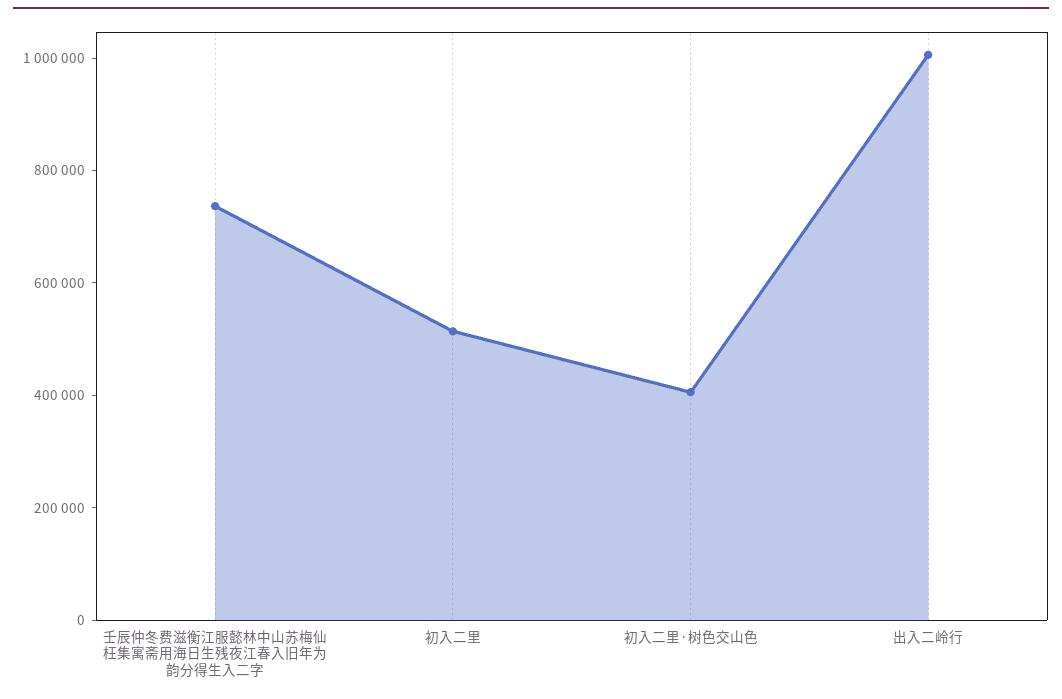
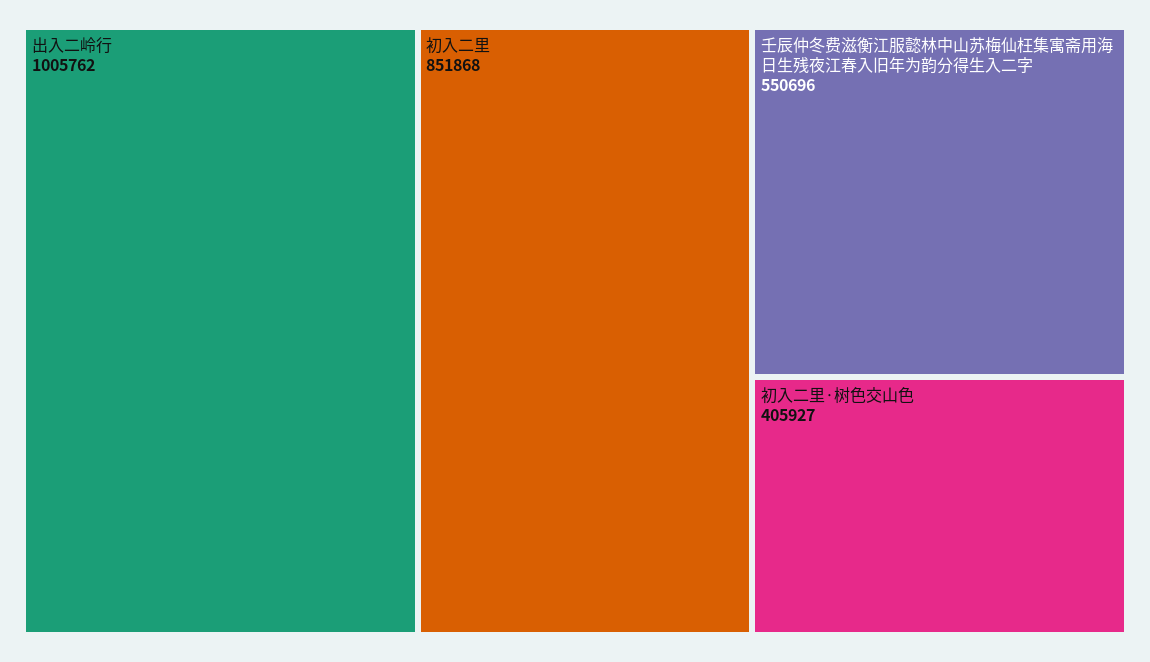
  {
-   "壬辰仲冬费滋衡江服懿林中山苏梅仙枉集寓斋用海日生残夜江春入旧年为韵分得生入二字": 750000,
+   "壬辰仲冬费滋衡江服懿林中山苏梅仙枉集寓斋用海日生残夜江春入旧年为韵分得生入二字": 550696,
-   "初入二里": 500000,
+   "初入二里": 851868,
    "初入二里·树色交山色": 405927,
    "出入二岭行": 1005762
  }

